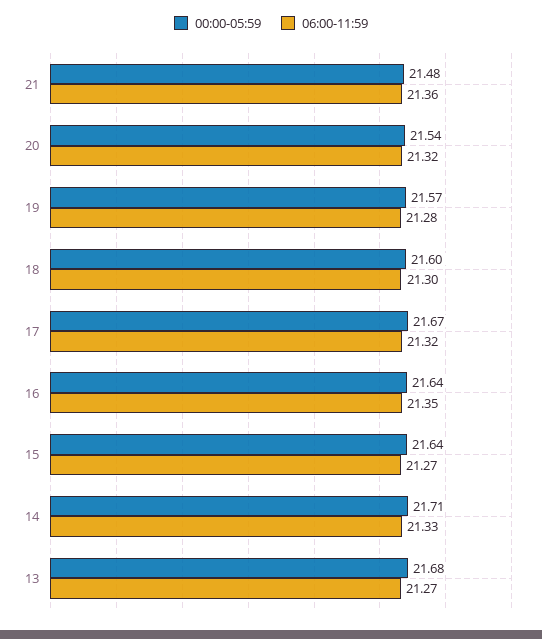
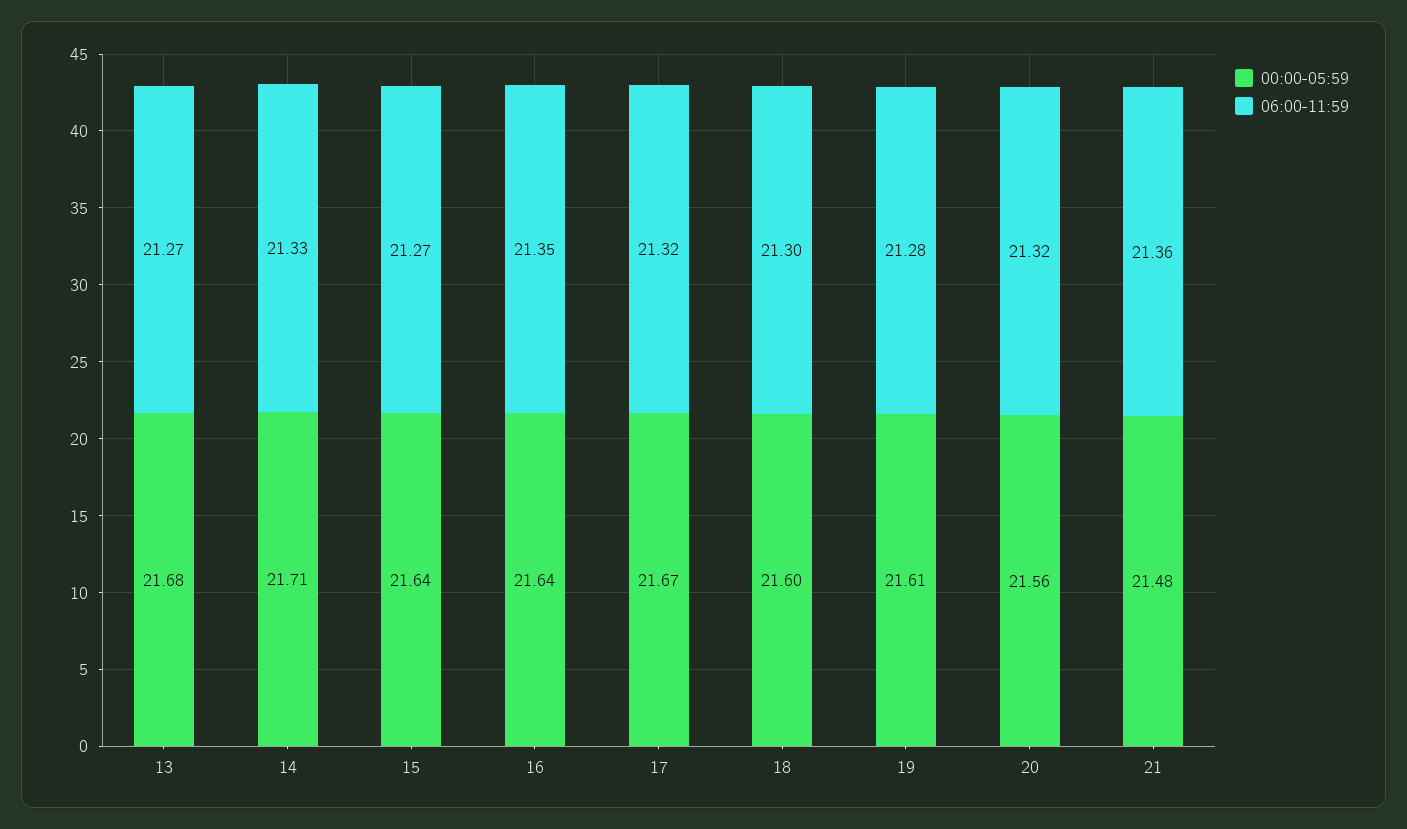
  {
    "00:00-05:59": {
      "21": 21.48,
-     "20": 21.54,
+     "20": 21.56,
-     "19": 21.57,
+     "19": 21.61,
      "18": 21.6,
      "17": 21.67,
      "16": 21.64,
      "15": 21.64,
      "14": 21.71,
      "13": 21.68
    },
    "06:00-11:59": {
      "21": 21.36,
      "20": 21.32,
      "19": 21.28,
      "18": 21.3,
      "17": 21.32,
      "16": 21.35,
      "15": 21.27,
      "14": 21.33,
      "13": 21.27
    }
  }

